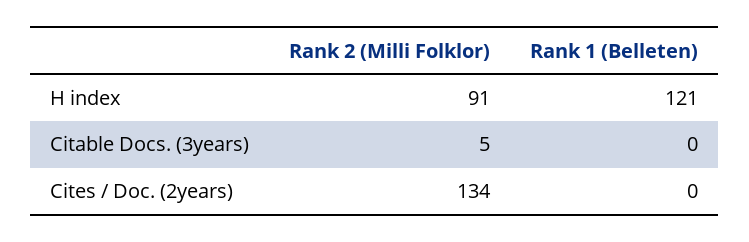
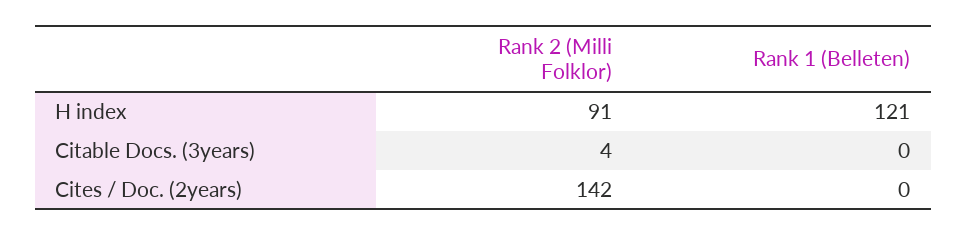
  {
    "Rank 2 (Milli Folklor)": {
      "H index": 91,
-     "Citable Docs. (3years)": 5,
+     "Citable Docs. (3years)": 4,
-     "Cites / Doc. (2years)": 134
+     "Cites / Doc. (2years)": 142
    },
    "Rank 1 (Belleten)": {
      "H index": 121,
      "Citable Docs. (3years)": 0,
      "Cites / Doc. (2years)": 0
    }
  }

